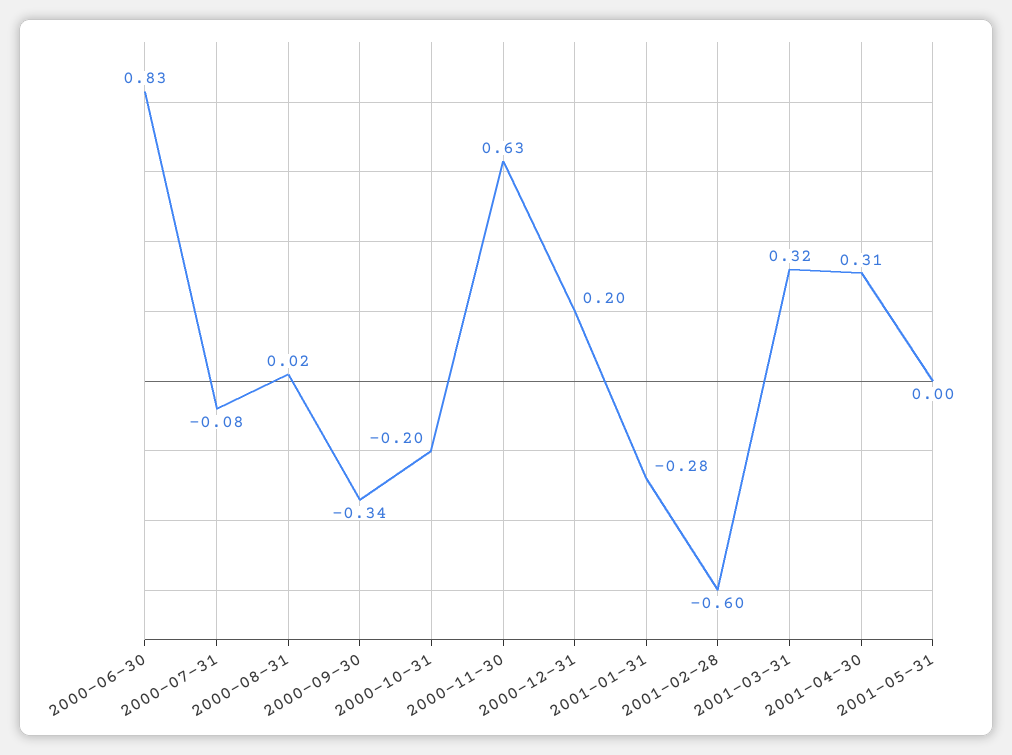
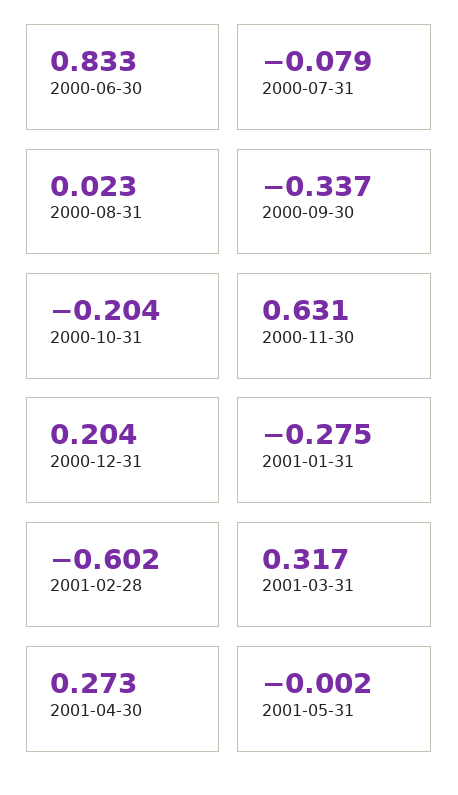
  {
    "2000-06-30": 0.833,
    "2000-07-31": -0.079,
    "2000-08-31": 0.023,
    "2000-09-30": -0.337,
    "2000-10-31": -0.204,
    "2000-11-30": 0.631,
    "2000-12-31": 0.204,
    "2001-01-31": -0.275,
    "2001-02-28": -0.602,
    "2001-03-31": 0.317,
-   "2001-04-30": 0.31,
+   "2001-04-30": 0.273,
    "2001-05-31": -0.002
  }

